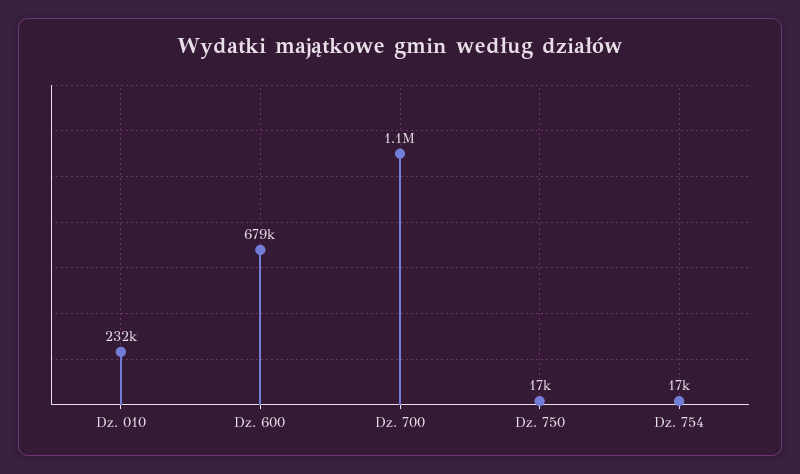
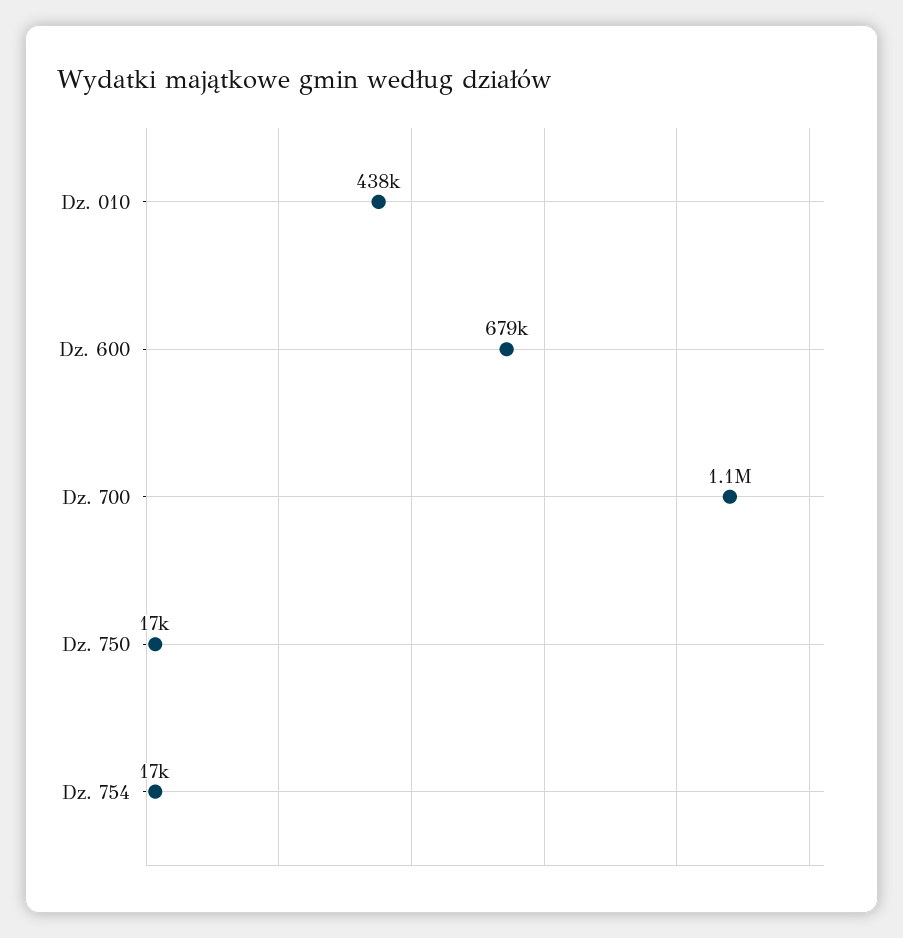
  {
-   "Dz. 010": 232000,
+   "Dz. 010": 438000,
    "Dz. 600": 679000,
    "Dz. 700": 1100000,
    "Dz. 750": 17000,
    "Dz. 754": 17000
  }

